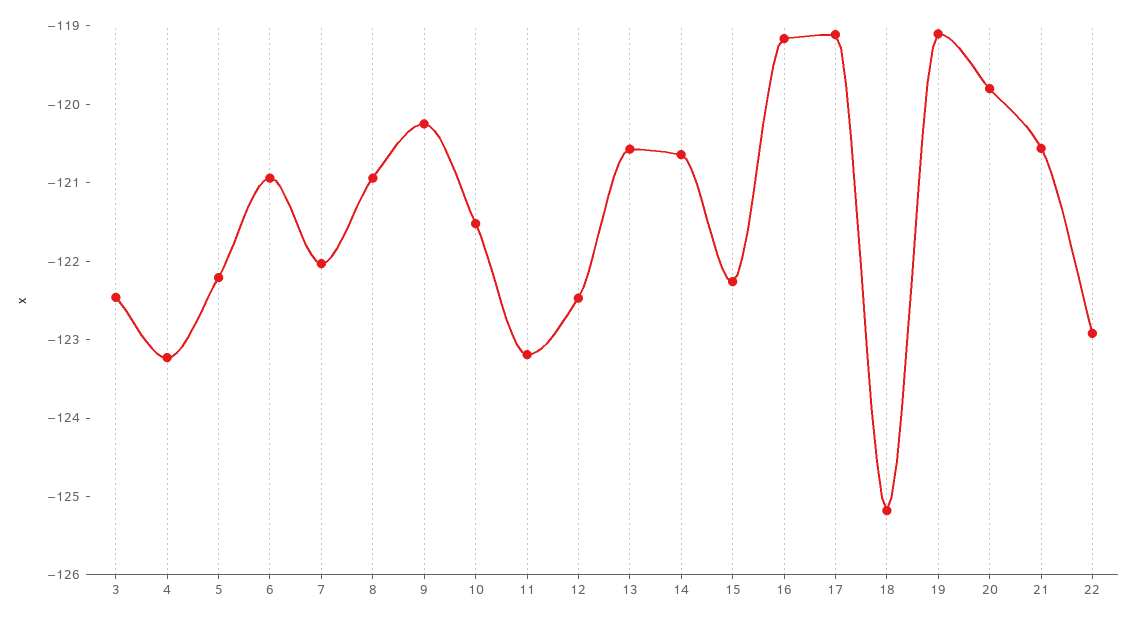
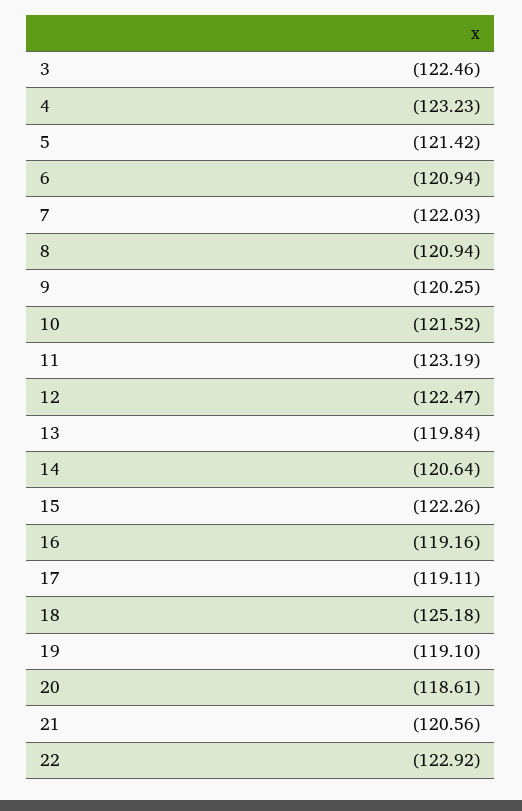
  {
    "3": -122.46,
    "4": -123.23,
-   "5": -122.2,
+   "5": -121.42,
    "6": -120.94,
    "7": -122.03,
    "8": -120.94,
    "9": -120.25,
    "10": -121.52,
    "11": -123.19,
    "12": -122.47,
-   "13": -120.6,
+   "13": -119.84,
    "14": -120.64,
    "15": -122.26,
    "16": -119.16,
    "17": -119.11,
    "18": -125.18,
    "19": -119.1,
-   "20": -119.8,
+   "20": -118.61,
    "21": -120.56,
    "22": -122.92
  }

